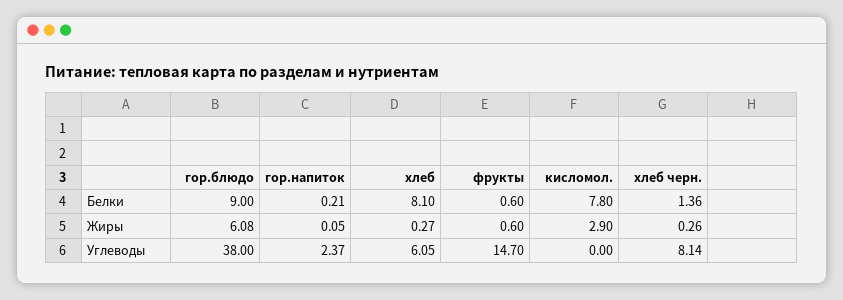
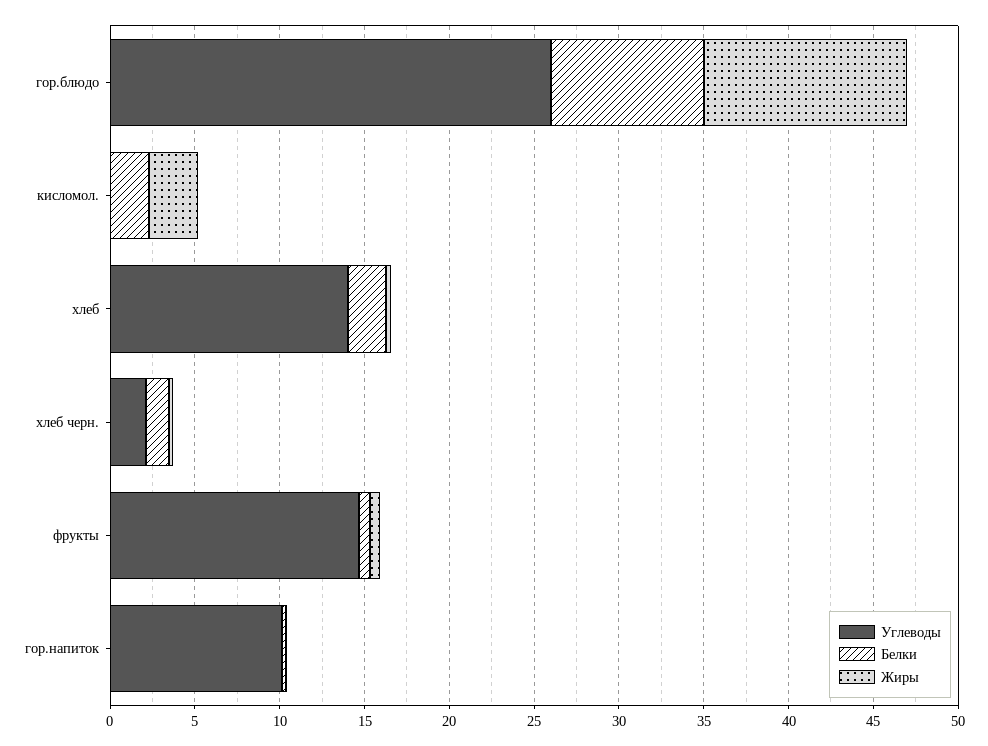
  {
    "Белки": {
      "гор.блюдо": 9,
      "гор.напиток": 0.21,
-     "хлеб": 8.1,
+     "хлеб": 2,
      "фрукты": 0.6,
-     "кисломол.": 7.8,
+     "кисломол.": 2,
      "хлеб черн.": 1.36
    },
    "Жиры": {
-     "гор.блюдо": 6.08,
+     "гор.блюдо": 12,
      "гор.напиток": 0.05,
      "хлеб": 0.27,
      "фрукты": 0.6,
      "кисломол.": 2.9,
      "хлеб черн.": 0.26
    },
    "Углеводы": {
-     "гор.блюдо": 38,
+     "гор.блюдо": 26,
-     "гор.напиток": 2.37,
+     "гор.напиток": 10,
-     "хлеб": 6.05,
+     "хлеб": 14,
      "фрукты": 14.7,
      "кисломол.": 0,
-     "хлеб черн.": 8.14
+     "хлеб черн.": 2
    }
  }

